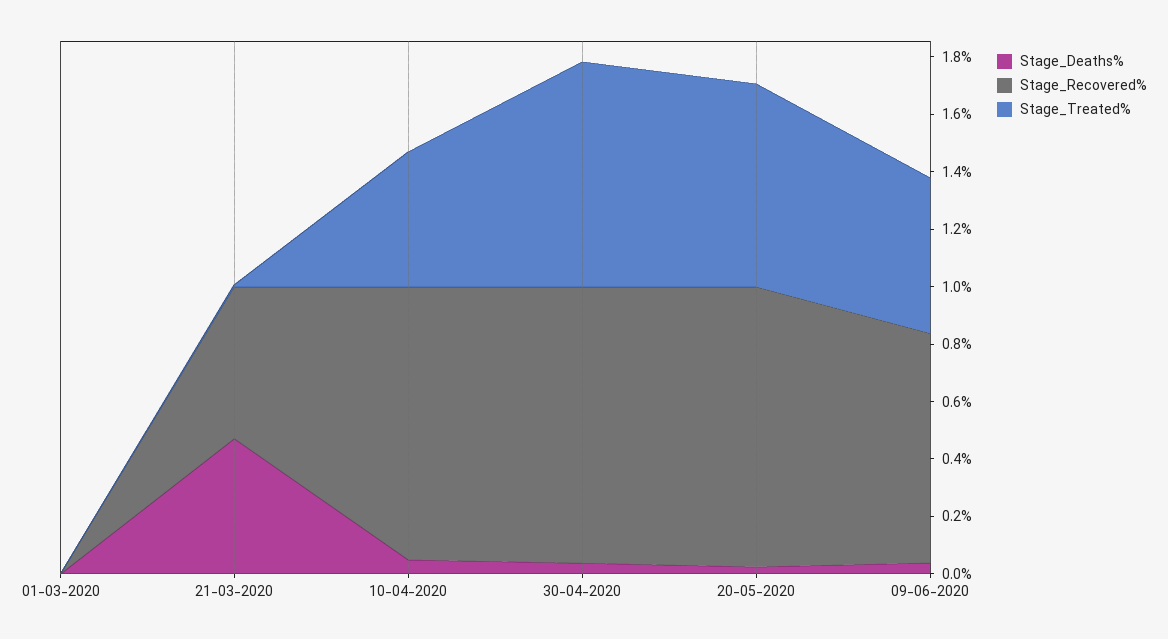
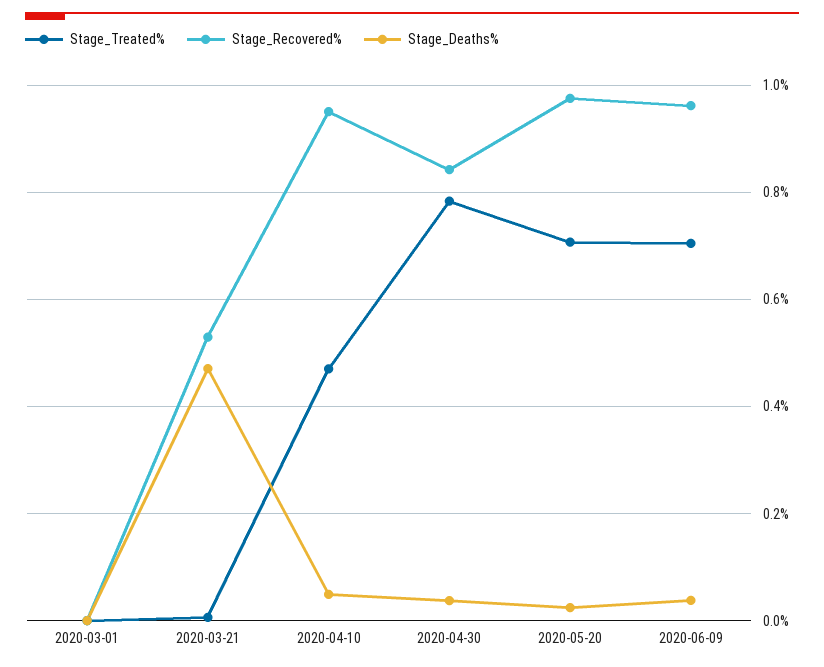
  {
    "Stage_Deaths%": {
      "01-03-2020": 0,
      "21-03-2020": 0.48,
      "10-04-2020": 0.04,
      "30-04-2020": 0.04,
      "20-05-2020": 0.02,
      "09-06-2020": 0.04
    },
    "Stage_Recovered%": {
      "01-03-2020": 0,
      "21-03-2020": 0.52,
      "10-04-2020": 0.96,
-     "30-04-2020": 0.95,
+     "30-04-2020": 0.84,
      "20-05-2020": 0.98,
-     "09-06-2020": 0.8
+     "09-06-2020": 0.96
    },
    "Stage_Treated%": {
      "01-03-2020": 0,
      "21-03-2020": 0,
      "10-04-2020": 0.48,
      "30-04-2020": 0.78,
      "20-05-2020": 0.7,
-     "09-06-2020": 0.55
+     "09-06-2020": 0.7
    }
  }

